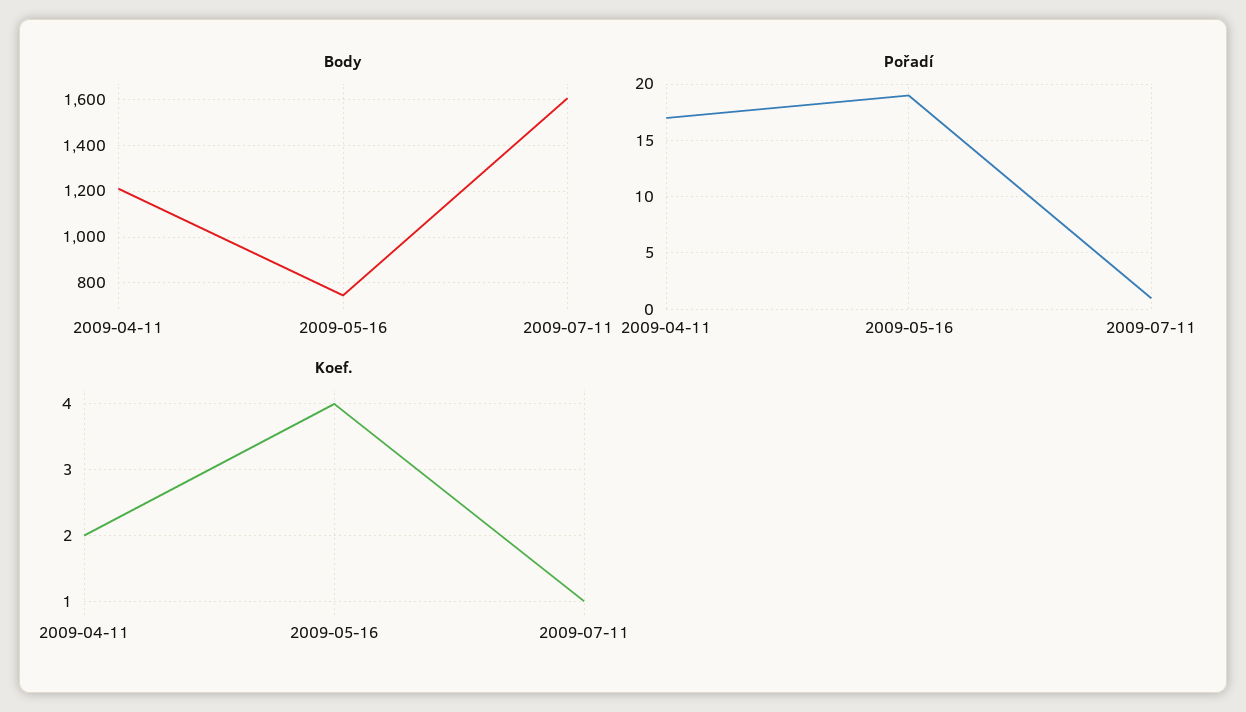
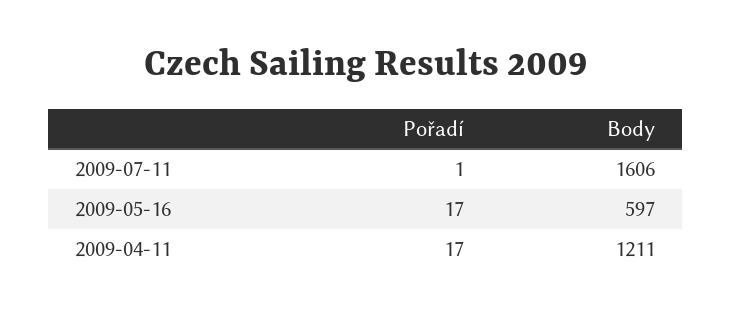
  {
    "Body": {
      "2009-04-11": 1211,
-     "2009-05-16": 750,
+     "2009-05-16": 597,
      "2009-07-11": 1606
    },
    "Pořadí": {
      "2009-04-11": 17,
-     "2009-05-16": 19,
+     "2009-05-16": 17,
      "2009-07-11": 1
-   },
+   }
-   "Koef.": {
-     "2009-04-11": 2,
-     "2009-05-16": 4,
-     "2009-07-11": 1
-   }
  }

